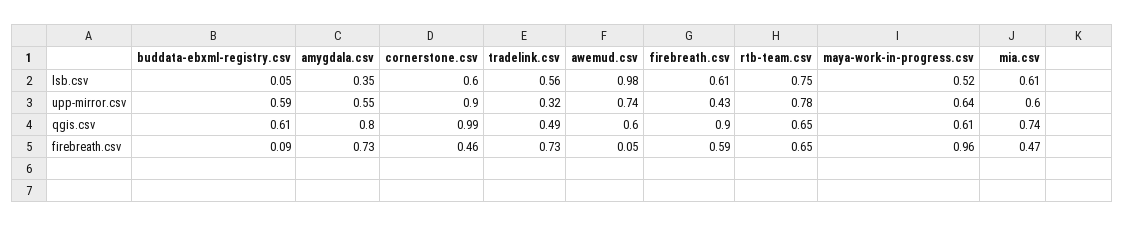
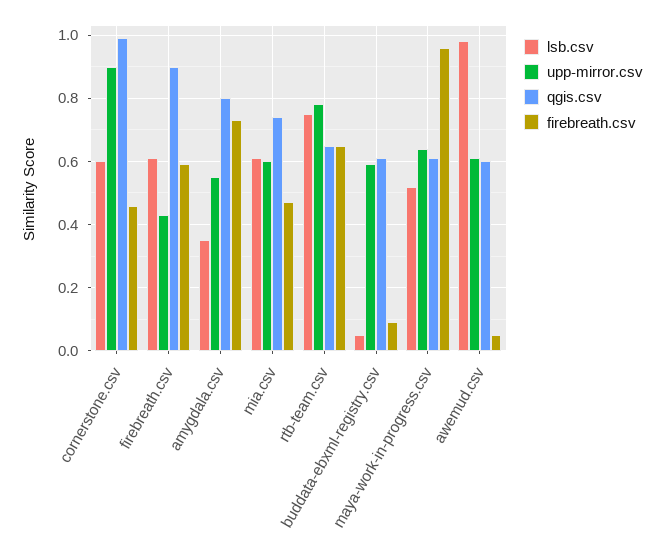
  {
    "lsb.csv": {
      "buddata-ebxml-registry.csv": 0.05,
      "amygdala.csv": 0.35,
      "cornerstone.csv": 0.6,
-     "tradelink.csv": 0.56,
      "awemud.csv": 0.98,
      "firebreath.csv": 0.61,
      "rtb-team.csv": 0.75,
      "maya-work-in-progress.csv": 0.52,
      "mia.csv": 0.61
    },
    "upp-mirror.csv": {
      "buddata-ebxml-registry.csv": 0.59,
      "amygdala.csv": 0.55,
      "cornerstone.csv": 0.9,
-     "tradelink.csv": 0.32,
-     "awemud.csv": 0.74,
+     "awemud.csv": 0.6,
      "firebreath.csv": 0.43,
      "rtb-team.csv": 0.78,
      "maya-work-in-progress.csv": 0.64,
      "mia.csv": 0.6
    },
    "qgis.csv": {
      "buddata-ebxml-registry.csv": 0.61,
      "amygdala.csv": 0.8,
      "cornerstone.csv": 0.99,
-     "tradelink.csv": 0.49,
      "awemud.csv": 0.6,
      "firebreath.csv": 0.9,
      "rtb-team.csv": 0.65,
      "maya-work-in-progress.csv": 0.61,
      "mia.csv": 0.74
    },
    "firebreath.csv": {
      "buddata-ebxml-registry.csv": 0.09,
      "amygdala.csv": 0.73,
      "cornerstone.csv": 0.46,
-     "tradelink.csv": 0.73,
      "awemud.csv": 0.05,
      "firebreath.csv": 0.59,
      "rtb-team.csv": 0.65,
      "maya-work-in-progress.csv": 0.96,
      "mia.csv": 0.47
    }
  }

